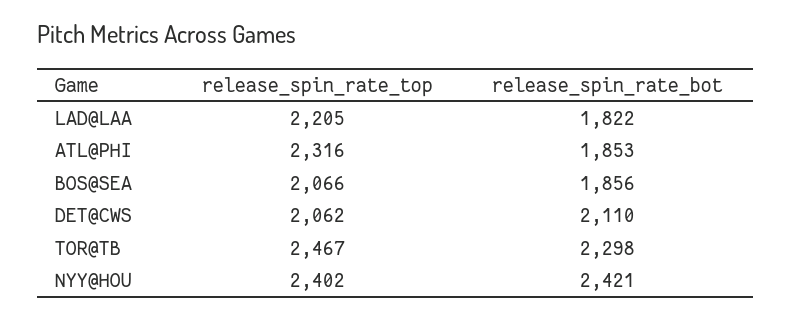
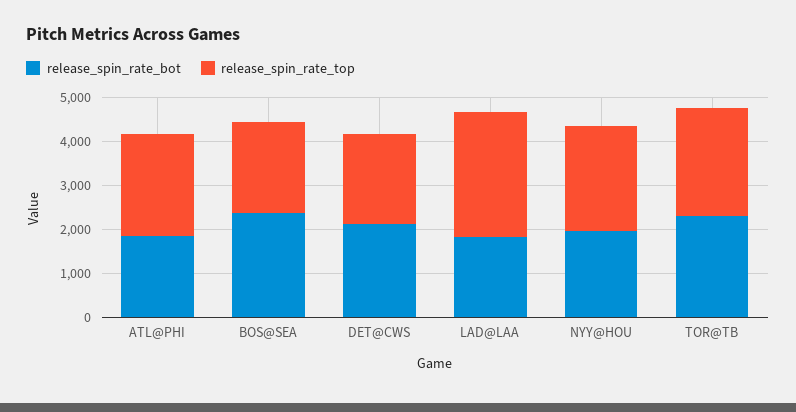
  {
    "release_spin_rate_top": {
-     "LAD@LAA": 2205,
+     "LAD@LAA": 2800,
      "ATL@PHI": 2316,
      "BOS@SEA": 2066,
      "DET@CWS": 2062,
      "TOR@TB": 2467,
      "NYY@HOU": 2402
    },
    "release_spin_rate_bot": {
      "LAD@LAA": 1822,
      "ATL@PHI": 1853,
-     "BOS@SEA": 1856,
+     "BOS@SEA": 2400,
      "DET@CWS": 2110,
      "TOR@TB": 2298,
-     "NYY@HOU": 2421
+     "NYY@HOU": 2000
    }
  }

